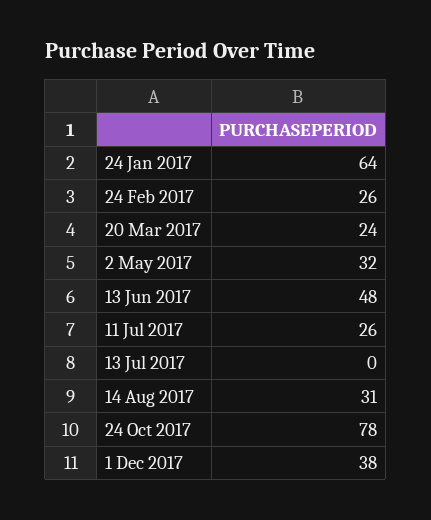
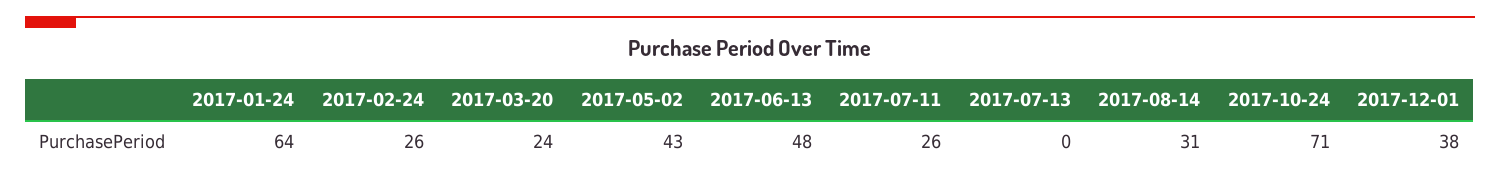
  {
    "24 Jan 2017": 64,
    "24 Feb 2017": 26,
    "20 Mar 2017": 24,
-   "2 May 2017": 32,
+   "2 May 2017": 43,
    "13 Jun 2017": 48,
    "11 Jul 2017": 26,
    "13 Jul 2017": 0,
    "14 Aug 2017": 31,
-   "24 Oct 2017": 78,
+   "24 Oct 2017": 71,
    "1 Dec 2017": 38
  }

